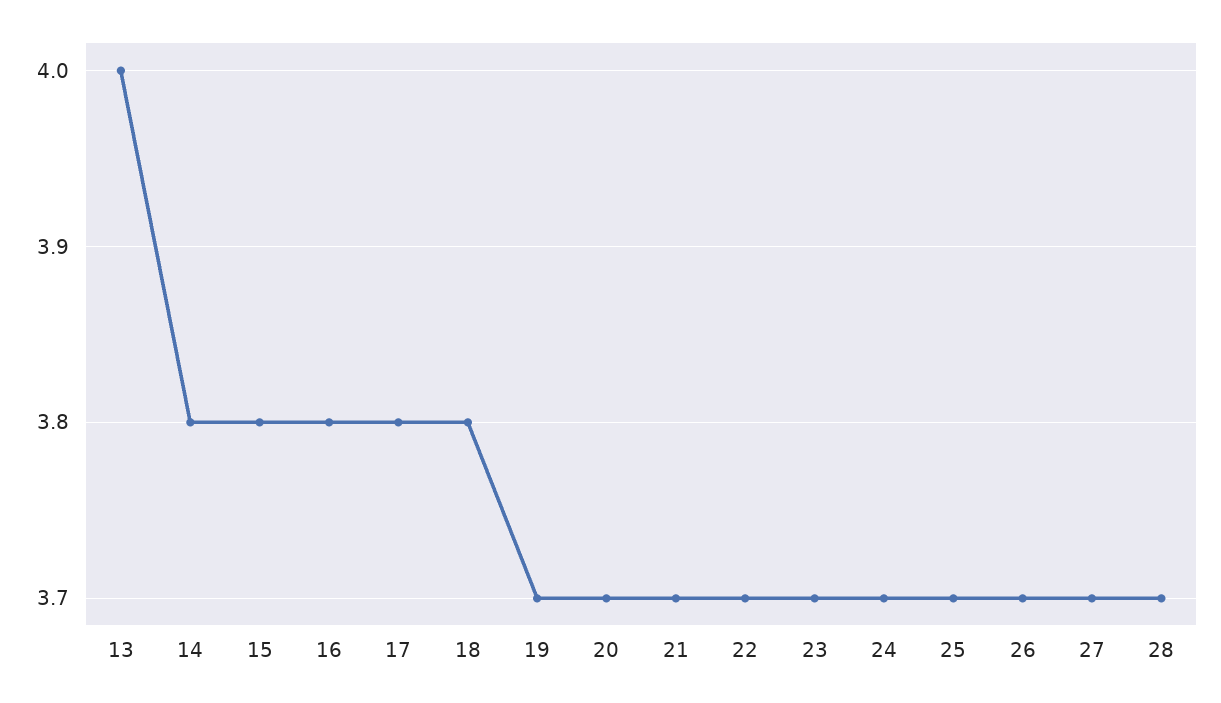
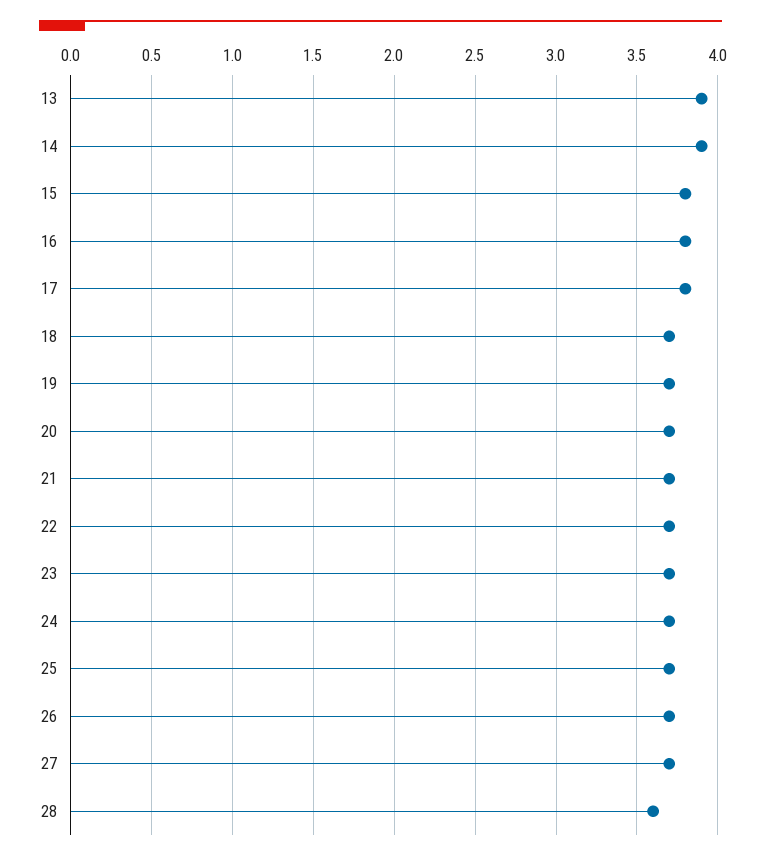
  {
-   "13": 4,
+   "13": 3.9,
-   "14": 3.8,
+   "14": 3.9,
    "15": 3.8,
    "16": 3.8,
    "17": 3.8,
-   "18": 3.8,
+   "18": 3.7,
    "19": 3.7,
    "20": 3.7,
    "21": 3.7,
    "22": 3.7,
    "23": 3.7,
    "24": 3.7,
    "25": 3.7,
    "26": 3.7,
    "27": 3.7,
-   "28": 3.7
+   "28": 3.6
  }

